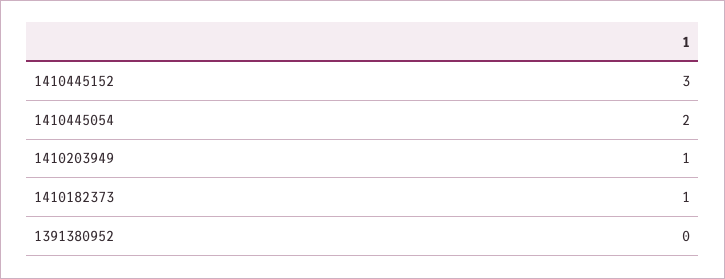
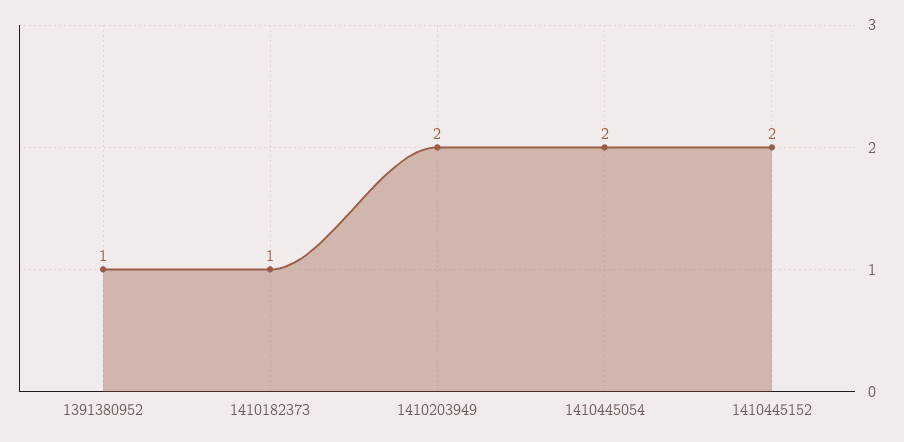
  {
-   "1410445152": 3,
+   "1410445152": 2,
    "1410445054": 2,
-   "1410203949": 1,
+   "1410203949": 2,
    "1410182373": 1,
-   "1391380952": 0
+   "1391380952": 1
  }

